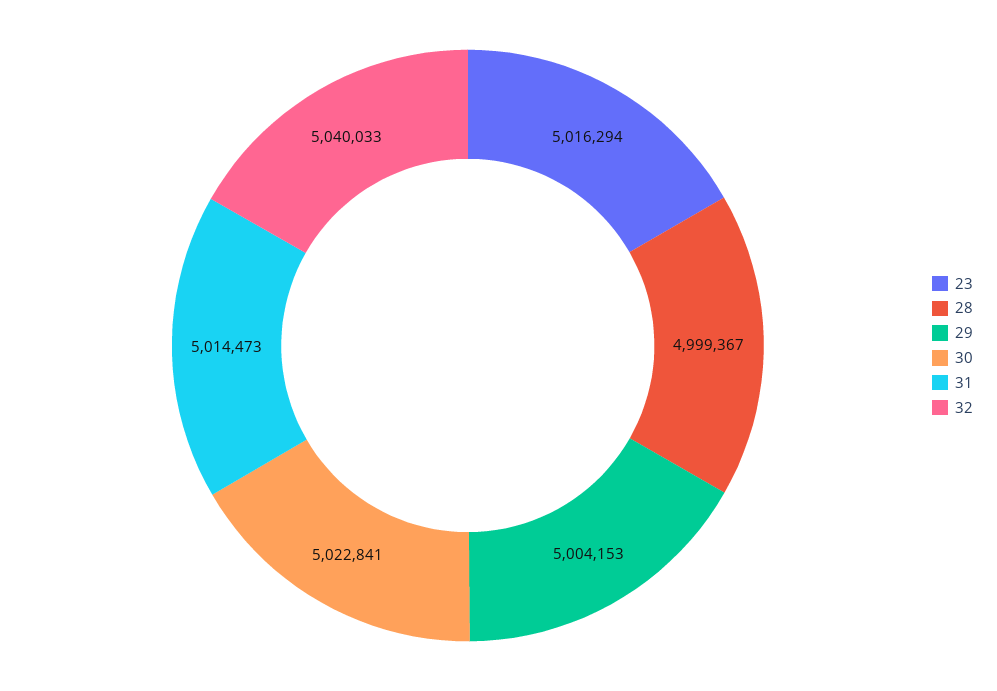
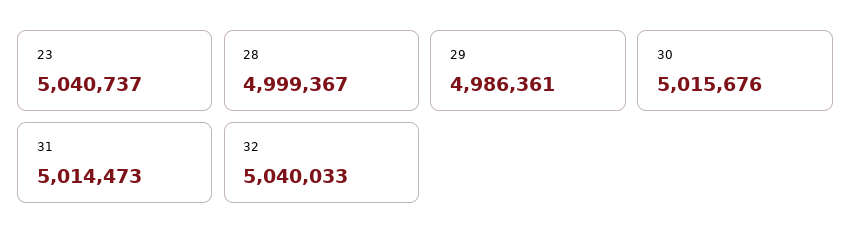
  {
-   "23": 5016294,
+   "23": 5040737,
    "28": 4999367,
-   "29": 5004153,
+   "29": 4986361,
-   "30": 5022841,
+   "30": 5015676,
    "31": 5014473,
    "32": 5040033
  }

